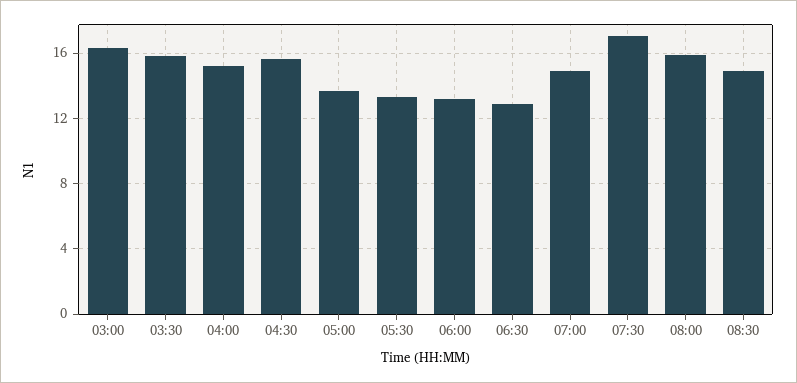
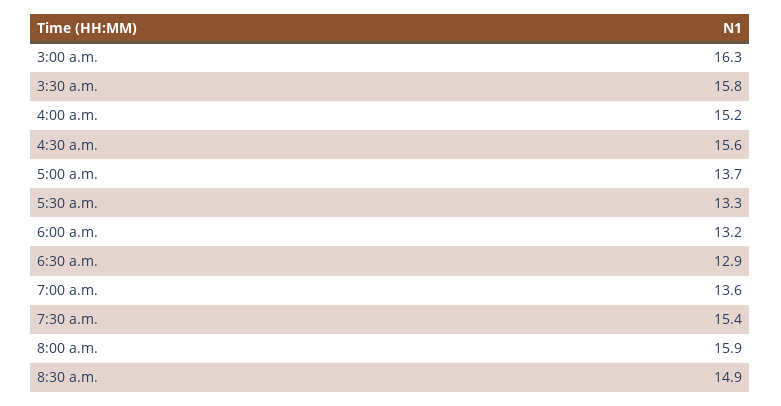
  {
    "03:00": 16.3,
    "03:30": 15.8,
    "04:00": 15.2,
    "04:30": 15.6,
    "05:00": 13.7,
    "05:30": 13.3,
    "06:00": 13.2,
    "06:30": 12.9,
-   "07:00": 15,
+   "07:00": 13.6,
-   "07:30": 17,
+   "07:30": 15.4,
    "08:00": 15.9,
    "08:30": 14.9
  }

